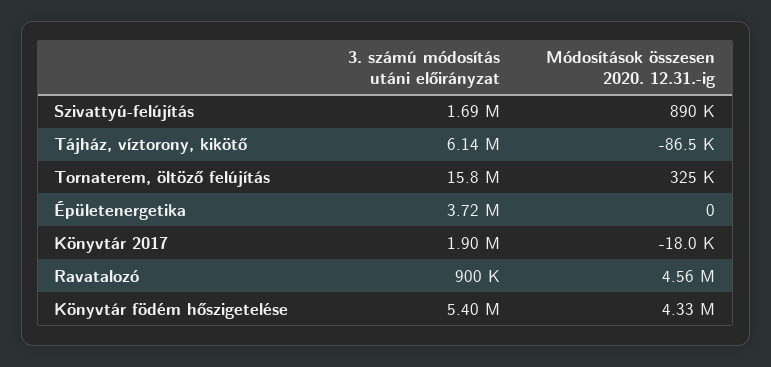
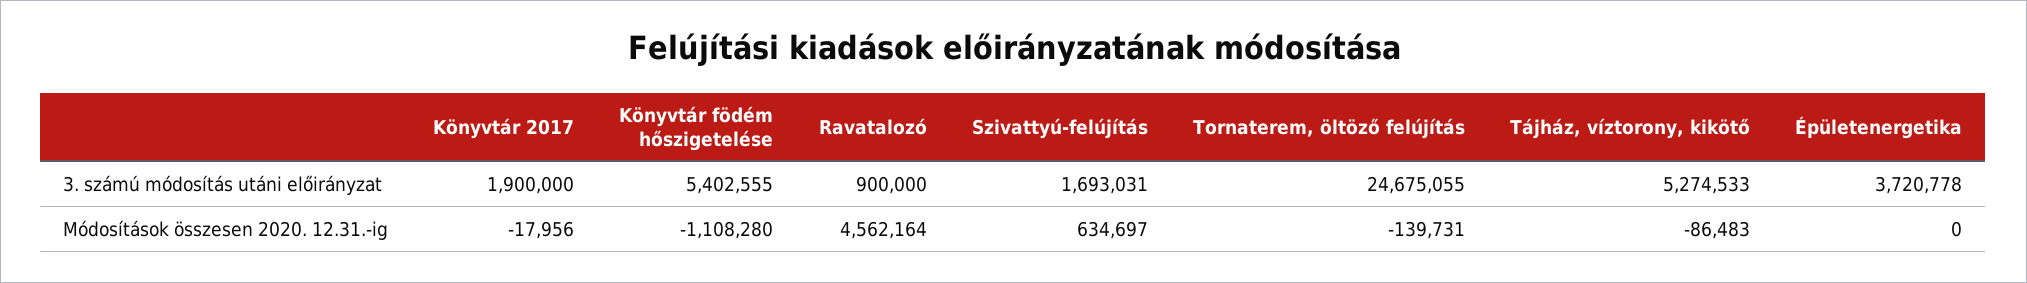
  {
    "3. számú módosítás utáni előirányzat": {
      "Szivattyú-felújítás": 1693031,
-     "Tájház, víztorony, kikötő": 6140000,
+     "Tájház, víztorony, kikötő": 5274533,
-     "Tornaterem, öltöző felújítás": 15800000,
+     "Tornaterem, öltöző felújítás": 24675055,
      "Épületenergetika": 3720778,
      "Könyvtár 2017": 1900000,
      "Ravatalozó": 900000,
      "Könyvtár födém hőszigetelése": 5402555
    },
    "Módosítások összesen 2020. 12.31.-ig": {
-     "Szivattyú-felújítás": 890000,
+     "Szivattyú-felújítás": 634697,
      "Tájház, víztorony, kikötő": -86483,
-     "Tornaterem, öltöző felújítás": 325000,
+     "Tornaterem, öltöző felújítás": -139731,
      "Épületenergetika": 0,
      "Könyvtár 2017": -17956,
      "Ravatalozó": 4562164,
-     "Könyvtár födém hőszigetelése": 4330000
+     "Könyvtár födém hőszigetelése": -1108280
    }
  }

